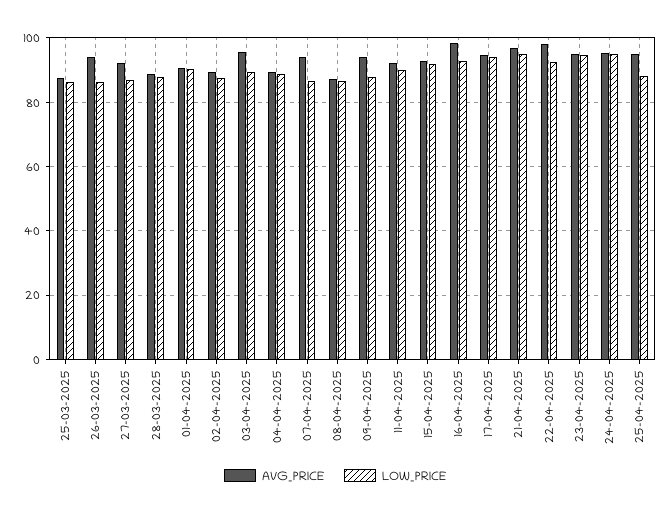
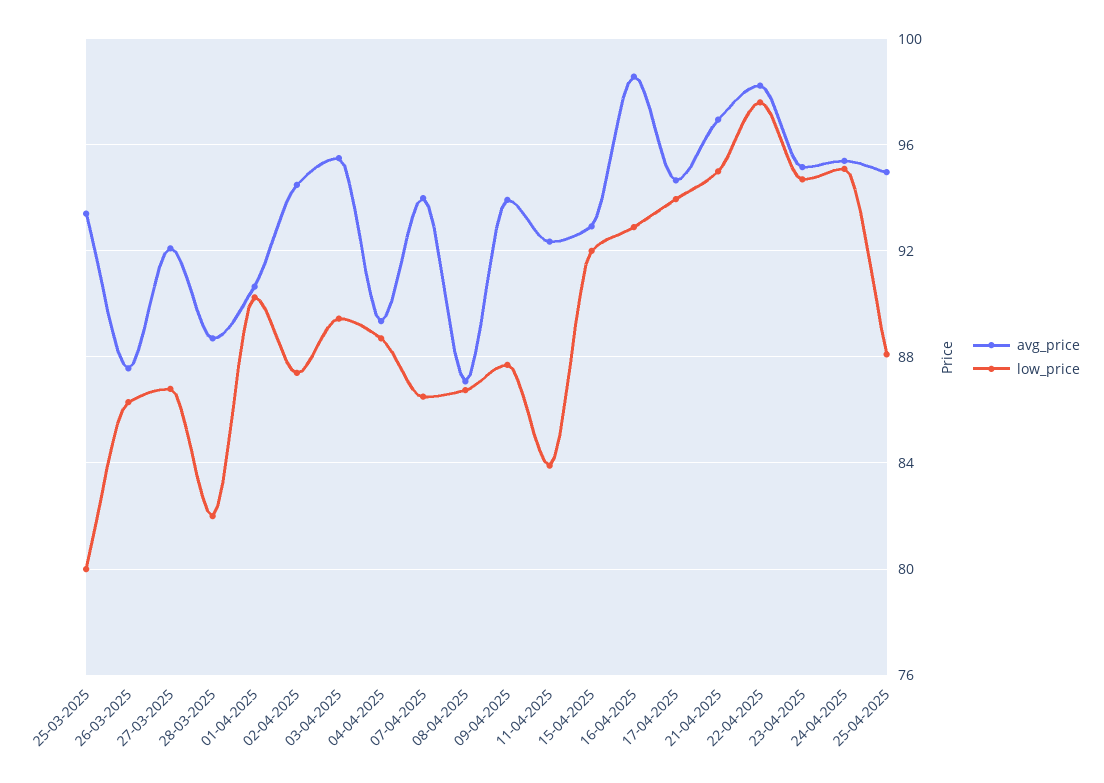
  {
    "AVG_PRICE": {
-     "25-03-2025": 88,
+     "25-03-2025": 93.5,
-     "26-03-2025": 94,
+     "26-03-2025": 87.5,
      "27-03-2025": 92,
      "28-03-2025": 88.5,
      "01-04-2025": 90.5,
-     "02-04-2025": 90,
+     "02-04-2025": 94.5,
      "03-04-2025": 95.5,
      "04-04-2025": 89.5,
      "07-04-2025": 94,
      "08-04-2025": 87,
      "09-04-2025": 94,
      "11-04-2025": 92.5,
      "15-04-2025": 93,
      "16-04-2025": 98.5,
      "17-04-2025": 94.5,
      "21-04-2025": 97,
      "22-04-2025": 98,
      "23-04-2025": 95,
      "24-04-2025": 95.5,
      "25-04-2025": 95
    },
    "LOW_PRICE": {
-     "25-03-2025": 86,
+     "25-03-2025": 80,
      "26-03-2025": 86.5,
      "27-03-2025": 87,
-     "28-03-2025": 88,
+     "28-03-2025": 82,
      "01-04-2025": 90.5,
      "02-04-2025": 87.5,
      "03-04-2025": 89.5,
      "04-04-2025": 88.5,
      "07-04-2025": 86.5,
      "08-04-2025": 87,
      "09-04-2025": 87.5,
-     "11-04-2025": 90,
+     "11-04-2025": 84,
      "15-04-2025": 92,
      "16-04-2025": 93,
      "17-04-2025": 94,
      "21-04-2025": 95,
-     "22-04-2025": 92,
+     "22-04-2025": 97.5,
      "23-04-2025": 94.5,
      "24-04-2025": 95,
      "25-04-2025": 88
    }
  }

